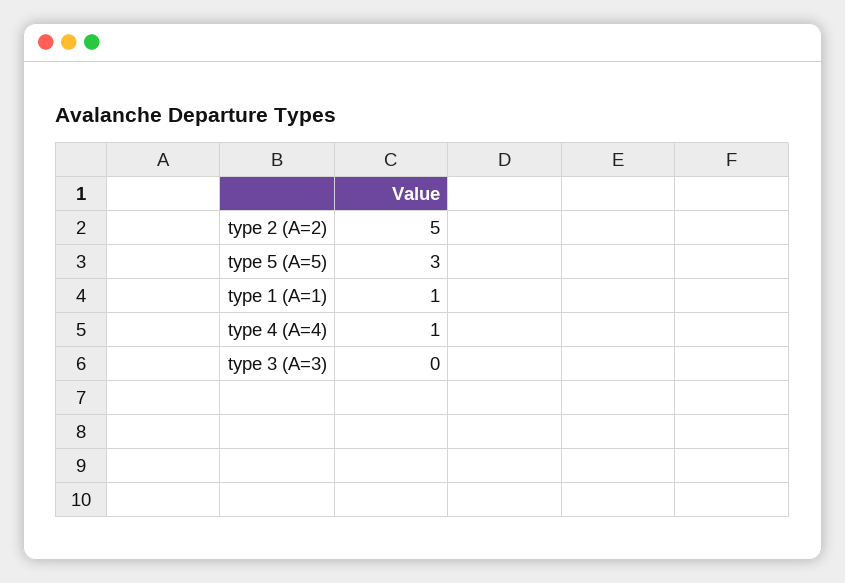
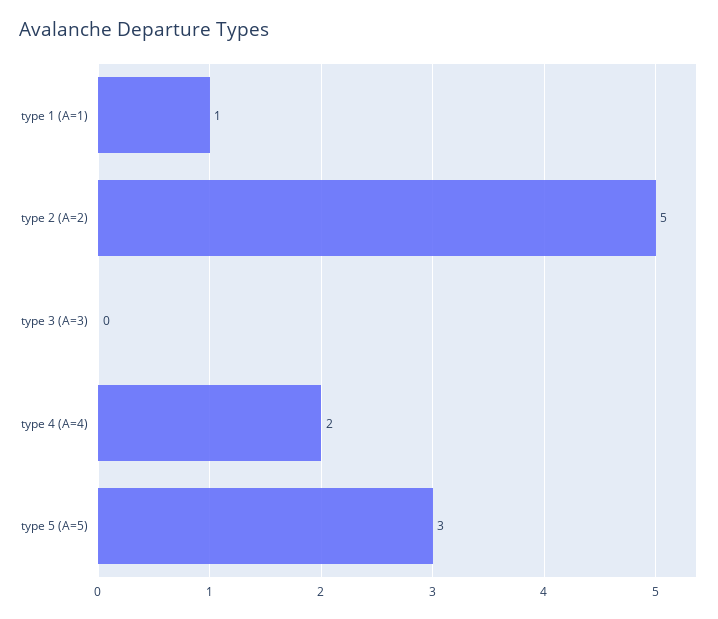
  {
    "type 2 (A=2)": 5,
    "type 5 (A=5)": 3,
    "type 1 (A=1)": 1,
-   "type 4 (A=4)": 1,
+   "type 4 (A=4)": 2,
    "type 3 (A=3)": 0
  }

